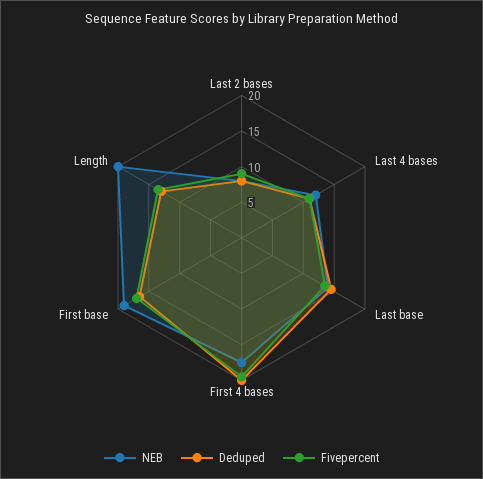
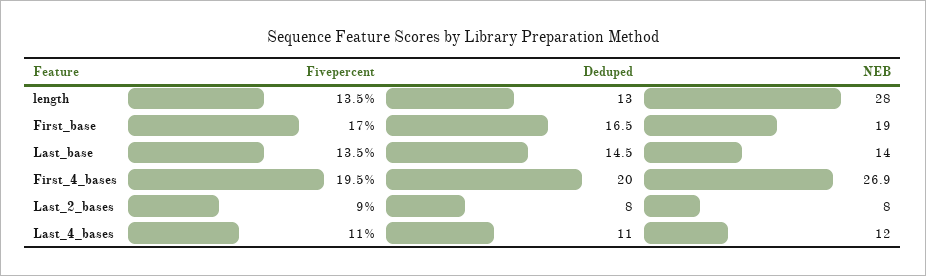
  {
    "NEB": {
      "Last 2 bases": 8,
      "Last 4 bases": 12,
      "Last base": 14,
-     "First 4 bases": 17.5,
+     "First 4 bases": 26.9,
      "First base": 19,
-     "Length": 20
+     "Length": 28
    },
    "Deduped": {
      "Last 2 bases": 8,
      "Last 4 bases": 11,
      "Last base": 14.5,
      "First 4 bases": 20,
      "First base": 16.5,
      "Length": 13
    },
    "Fivepercent": {
      "Last 2 bases": 9,
      "Last 4 bases": 11,
      "Last base": 13.5,
      "First 4 bases": 19.5,
      "First base": 17,
      "Length": 13.5
    }
  }

